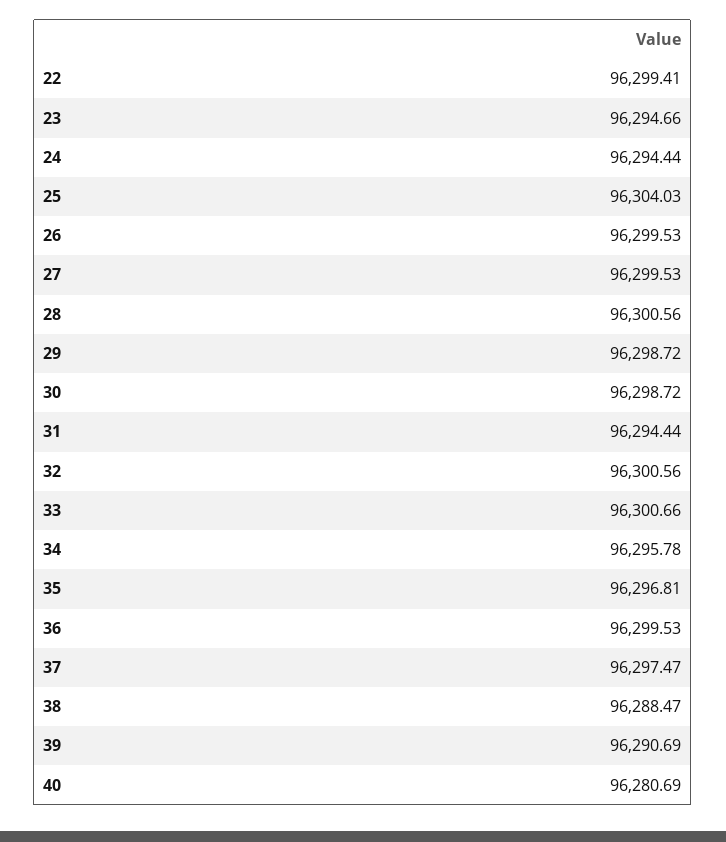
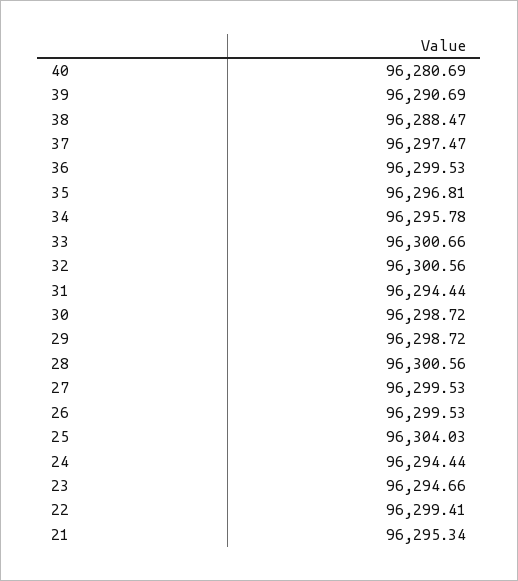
  {
    "22": 96299.41,
    "23": 96294.66,
    "24": 96294.44,
    "25": 96304.03,
    "26": 96299.53,
    "27": 96299.53,
    "28": 96300.56,
    "29": 96298.72,
    "30": 96298.72,
    "31": 96294.44,
    "32": 96300.56,
    "33": 96300.66,
    "34": 96295.78,
    "35": 96296.81,
    "36": 96299.53,
    "37": 96297.47,
    "38": 96288.47,
    "39": 96290.69,
-   "40": 96280.69
+   "40": 96280.69,
+   "21": 96295.34
  }

